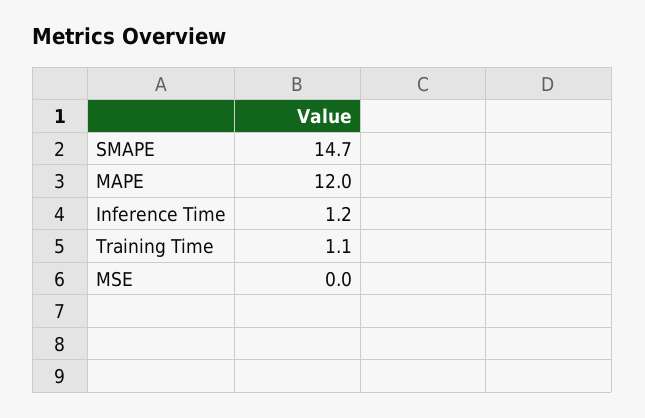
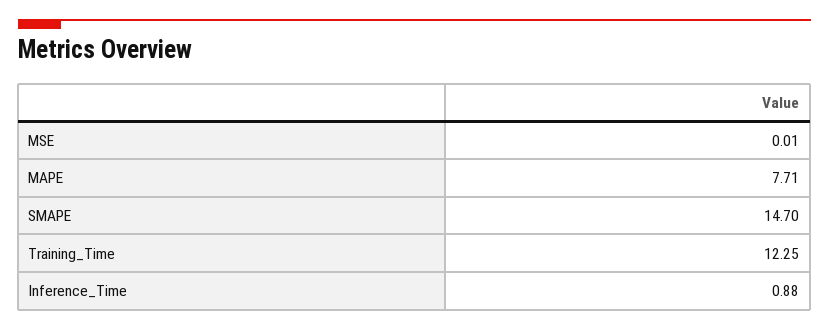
  {
    "SMAPE": 14.7,
-   "MAPE": 12,
+   "MAPE": 7.71,
-   "Inference Time": 1.2,
+   "Inference Time": 0.88,
-   "Training Time": 1.1,
+   "Training Time": 12.25,
    "MSE": 0.01
  }

